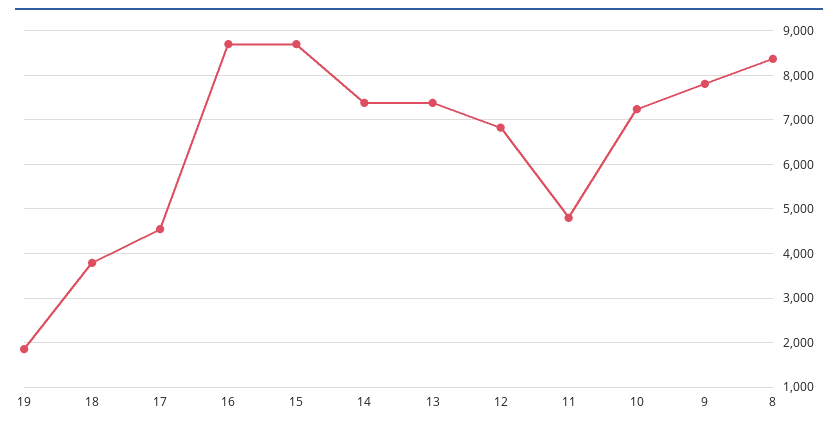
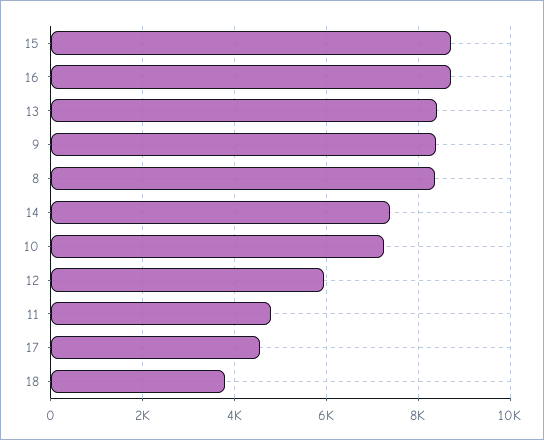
  {
-   "19": 1800,
    "18": 3800,
    "17": 4600,
    "16": 8800,
    "15": 8800,
    "14": 7400,
-   "13": 7400,
+   "13": 8400,
-   "12": 6800,
+   "12": 6000,
    "11": 4800,
    "10": 7200,
-   "9": 7800,
+   "9": 8400,
    "8": 8400
  }

